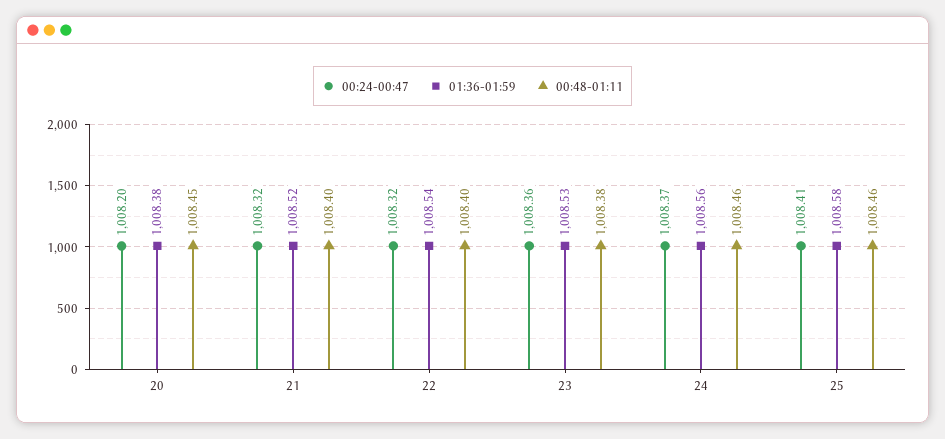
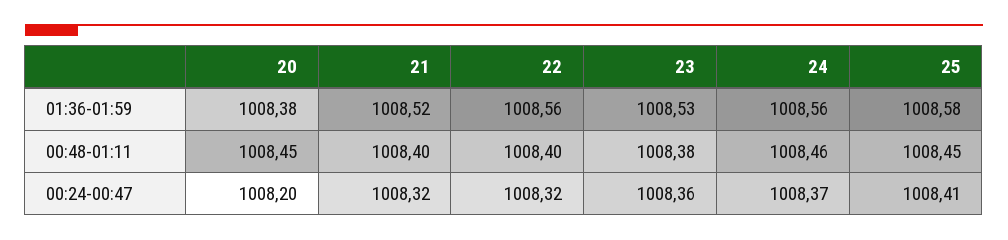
  {
    "00:24-00:47": {
      "20": 1008.2,
      "21": 1008.32,
      "22": 1008.32,
      "23": 1008.36,
      "24": 1008.37,
      "25": 1008.41
    },
    "01:36-01:59": {
      "20": 1008.38,
      "21": 1008.52,
-     "22": 1008.54,
+     "22": 1008.56,
      "23": 1008.53,
      "24": 1008.56,
      "25": 1008.58
    },
    "00:48-01:11": {
      "20": 1008.45,
      "21": 1008.4,
      "22": 1008.4,
      "23": 1008.38,
      "24": 1008.46,
-     "25": 1008.46
+     "25": 1008.45
    }
  }

